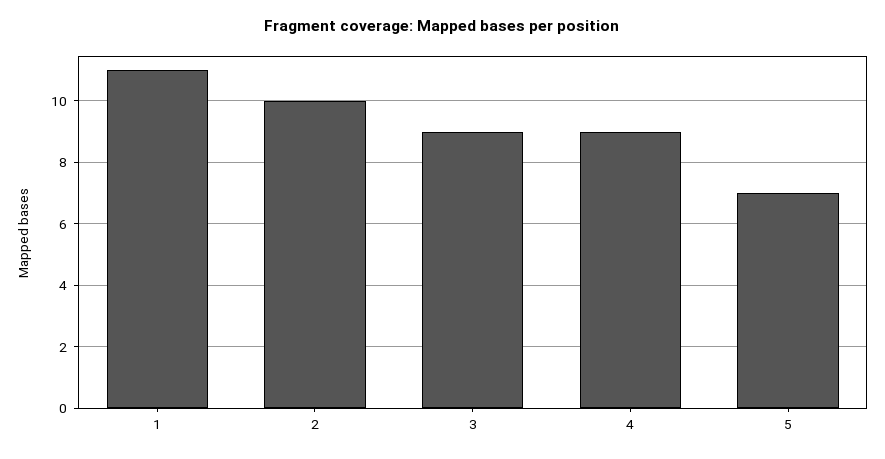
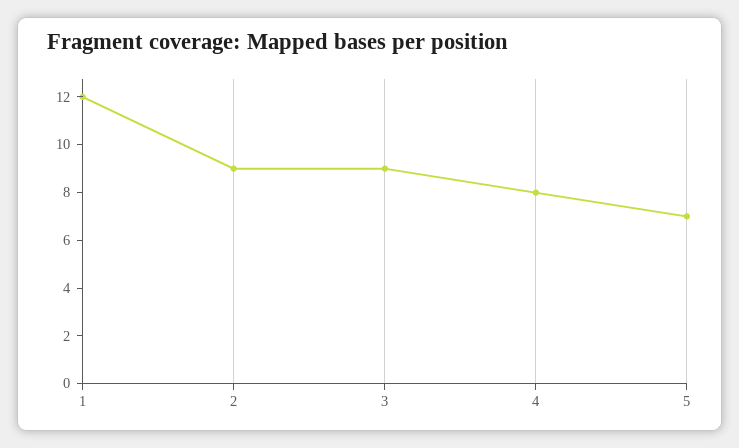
  {
-   "1": 11,
+   "1": 12,
-   "2": 10,
+   "2": 9,
    "3": 9,
-   "4": 9,
+   "4": 8,
    "5": 7
  }

